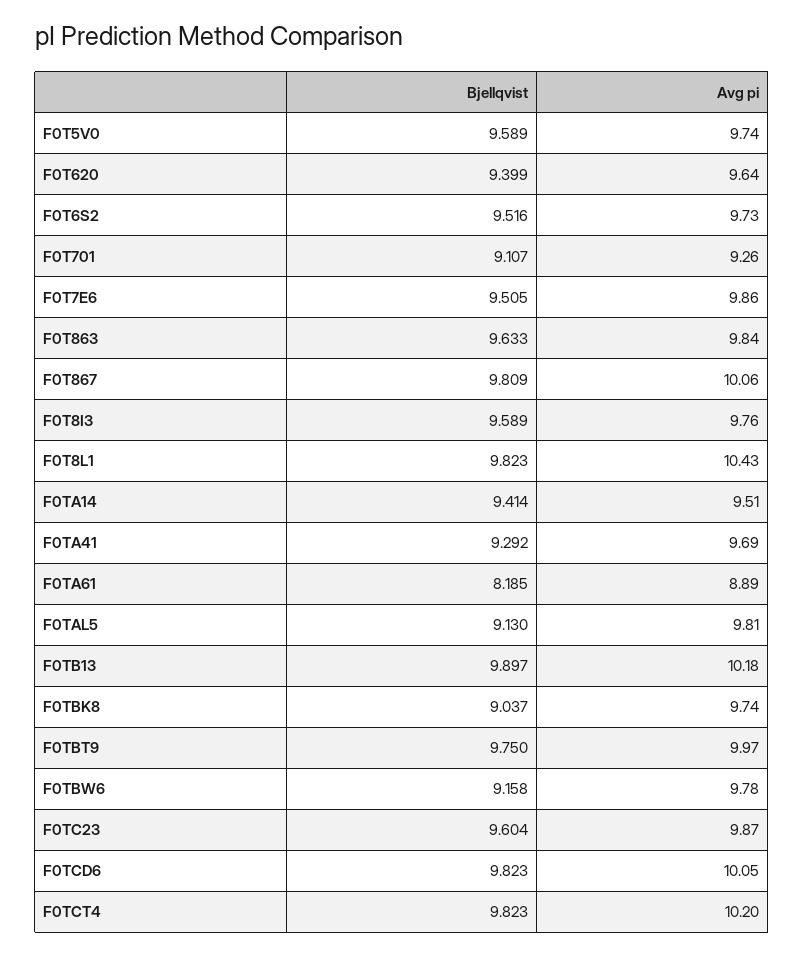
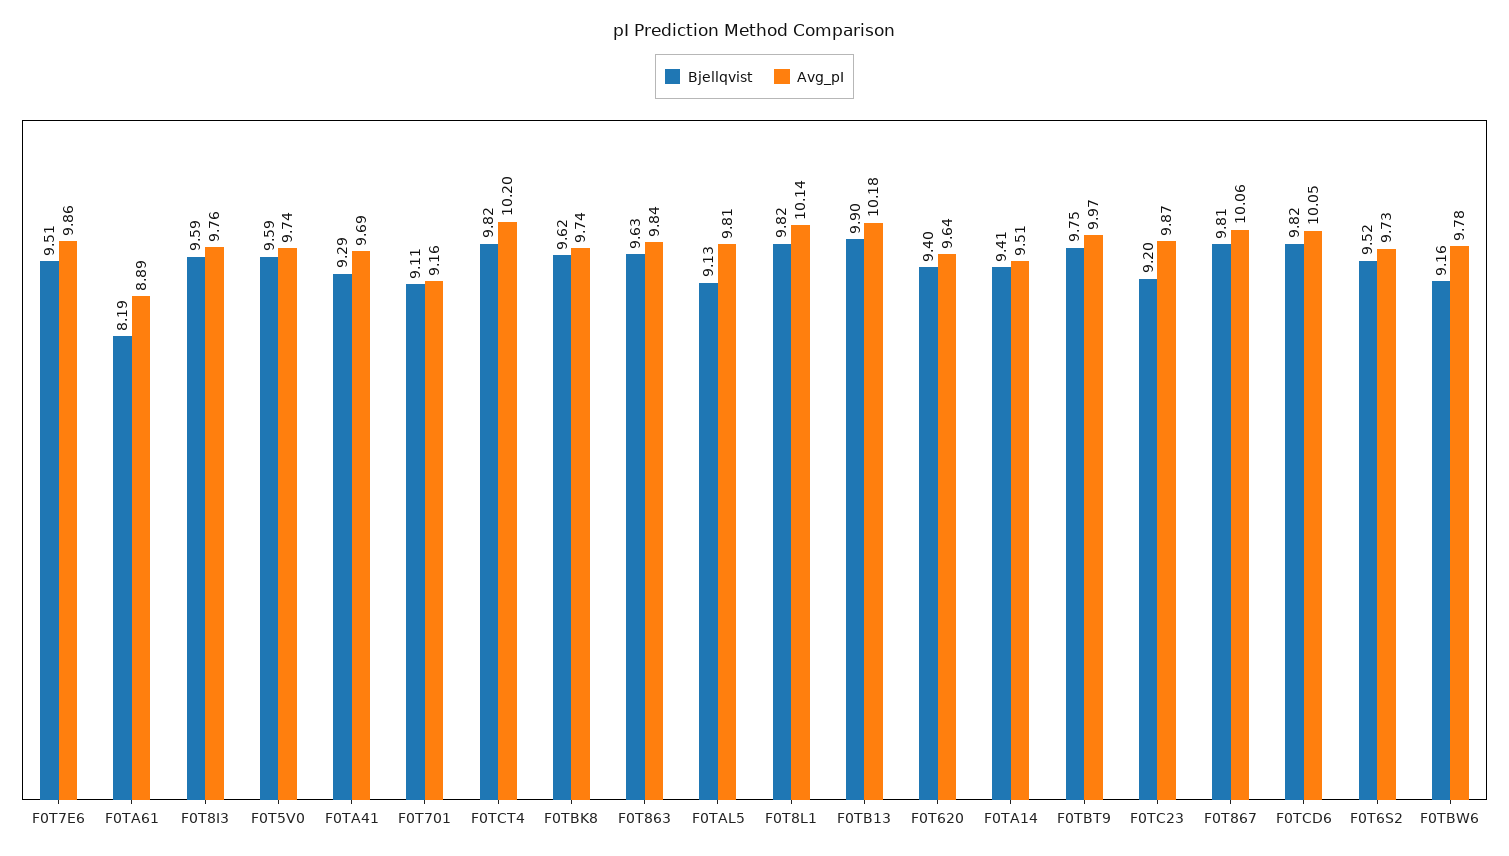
  {
    "Bjellqvist": {
      "F0T5V0": 9.589,
      "F0T620": 9.399,
      "F0T6S2": 9.516,
      "F0T701": 9.107,
      "F0T7E6": 9.505,
      "F0T863": 9.633,
      "F0T867": 9.809,
      "F0T8I3": 9.589,
      "F0T8L1": 9.823,
      "F0TA14": 9.414,
      "F0TA41": 9.292,
      "F0TA61": 8.185,
      "F0TAL5": 9.13,
      "F0TB13": 9.897,
-     "F0TBK8": 9.037,
+     "F0TBK8": 9.62,
      "F0TBT9": 9.75,
      "F0TBW6": 9.158,
-     "F0TC23": 9.604,
+     "F0TC23": 9.2,
      "F0TCD6": 9.823,
      "F0TCT4": 9.823
    },
    "Avg pi": {
      "F0T5V0": 9.74,
      "F0T620": 9.64,
      "F0T6S2": 9.73,
-     "F0T701": 9.26,
+     "F0T701": 9.16,
      "F0T7E6": 9.86,
      "F0T863": 9.84,
      "F0T867": 10.06,
      "F0T8I3": 9.76,
-     "F0T8L1": 10.43,
+     "F0T8L1": 10.14,
      "F0TA14": 9.51,
      "F0TA41": 9.69,
      "F0TA61": 8.89,
      "F0TAL5": 9.81,
      "F0TB13": 10.18,
      "F0TBK8": 9.74,
      "F0TBT9": 9.97,
      "F0TBW6": 9.78,
      "F0TC23": 9.87,
      "F0TCD6": 10.05,
      "F0TCT4": 10.2
    }
  }

